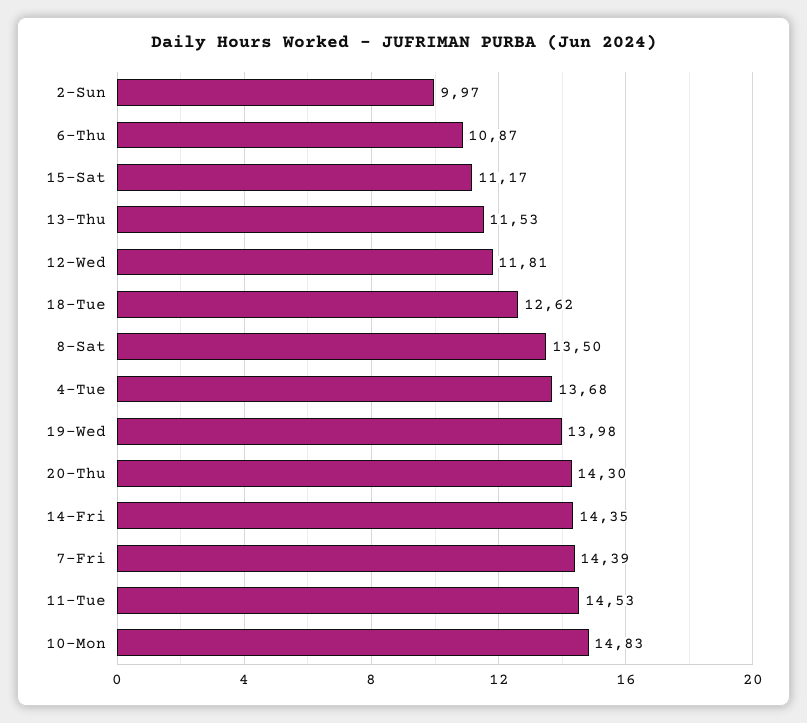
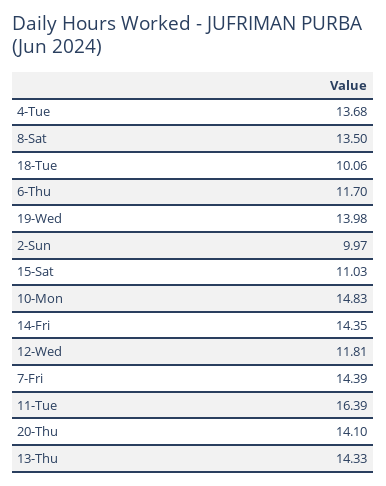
  {
    "2-Sun": 9.97,
-   "6-Thu": 10.87,
+   "6-Thu": 11.7,
-   "15-Sat": 11.17,
+   "15-Sat": 11.03,
-   "13-Thu": 11.53,
+   "13-Thu": 14.33,
    "12-Wed": 11.81,
-   "18-Tue": 12.62,
+   "18-Tue": 10.06,
    "8-Sat": 13.5,
    "4-Tue": 13.68,
    "19-Wed": 13.98,
-   "20-Thu": 14.3,
+   "20-Thu": 14.1,
    "14-Fri": 14.35,
    "7-Fri": 14.39,
-   "11-Tue": 14.53,
+   "11-Tue": 16.39,
    "10-Mon": 14.83
  }

